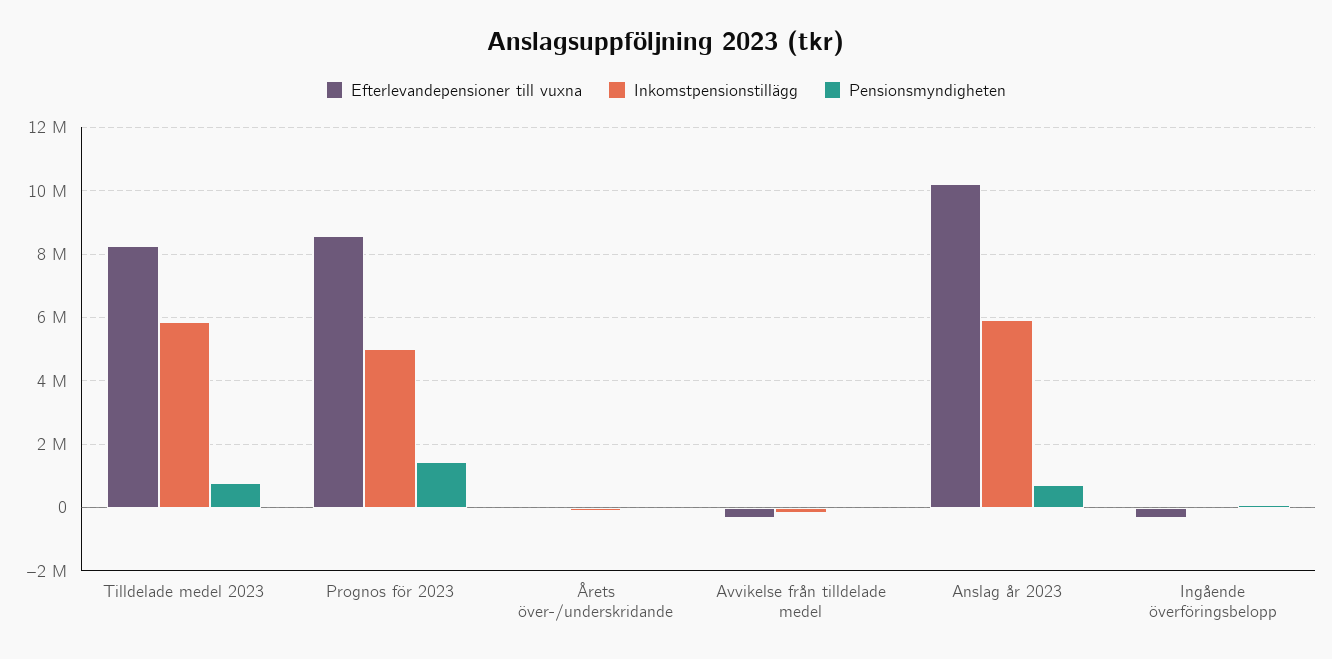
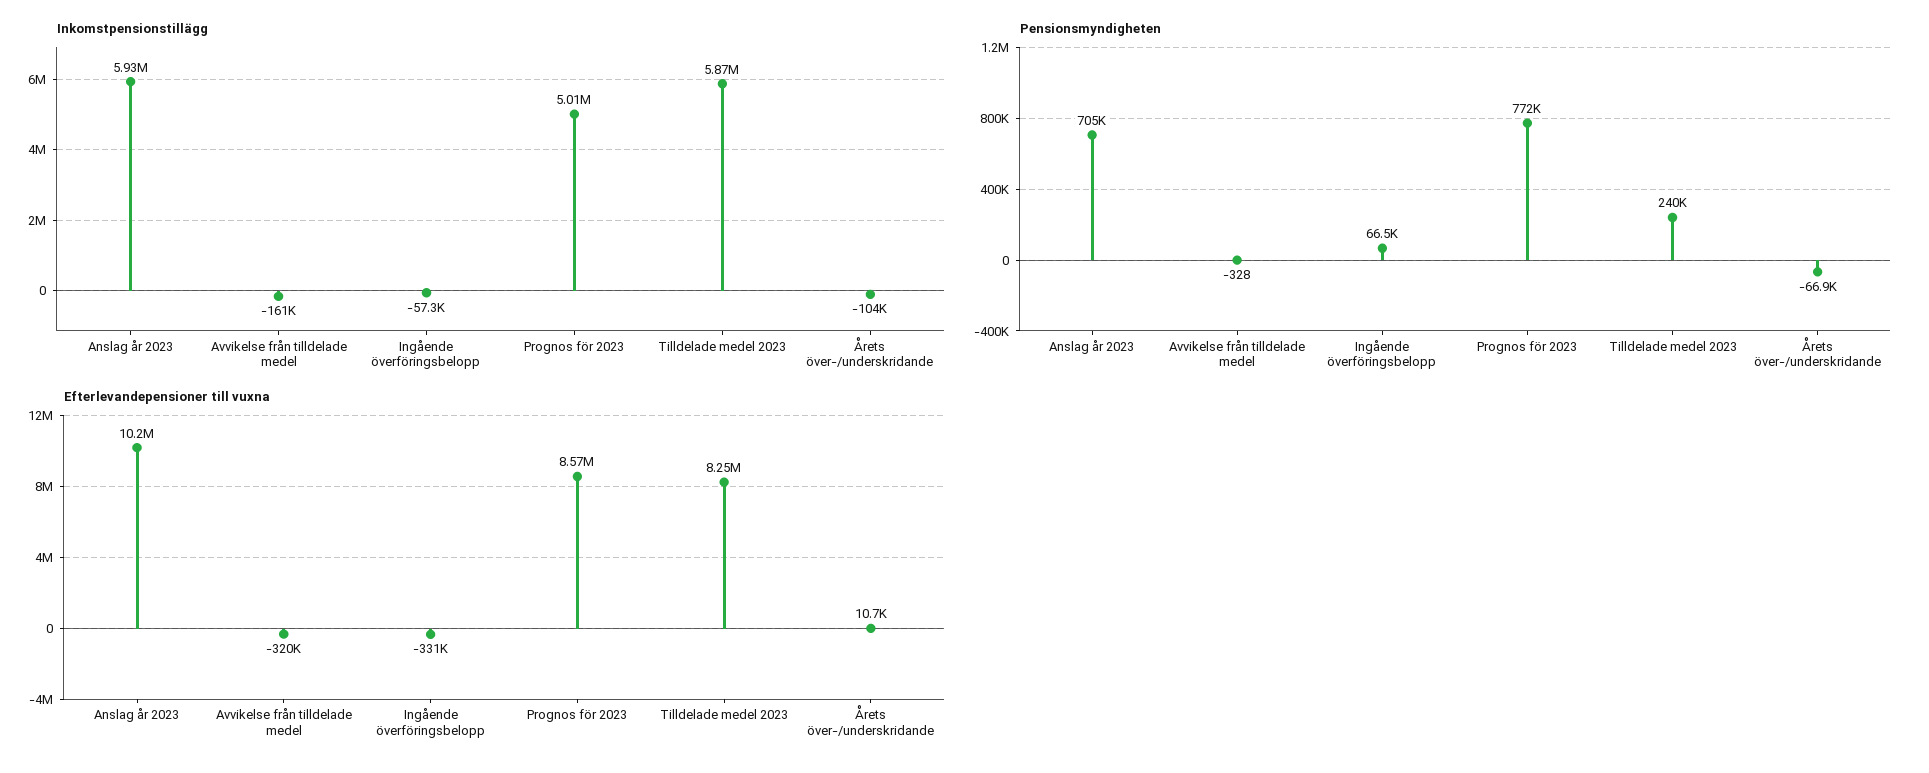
  {
    "Efterlevandepensioner till vuxna": {
      "Tilldelade medel 2023": 8250000,
      "Prognos för 2023": 8570000,
      "Årets över-/underskridande": 10700,
      "Avvikelse från tilldelade medel": -320000,
      "Anslag år 2023": 10200000,
      "Ingående överföringsbelopp": -331000
    },
    "Inkomstpensionstillägg": {
      "Tilldelade medel 2023": 5870000,
      "Prognos för 2023": 5010000,
      "Årets över-/underskridande": -104000,
      "Avvikelse från tilldelade medel": -161000,
      "Anslag år 2023": 5930000,
      "Ingående överföringsbelopp": -57300
    },
    "Pensionsmyndigheten": {
-     "Tilldelade medel 2023": 800000,
+     "Tilldelade medel 2023": 240000,
-     "Prognos för 2023": 1400000,
+     "Prognos för 2023": 772000,
      "Årets över-/underskridande": -66900,
      "Avvikelse från tilldelade medel": -328,
      "Anslag år 2023": 705000,
      "Ingående överföringsbelopp": 66500
    }
  }

